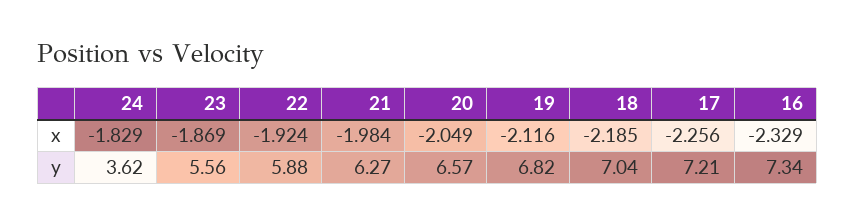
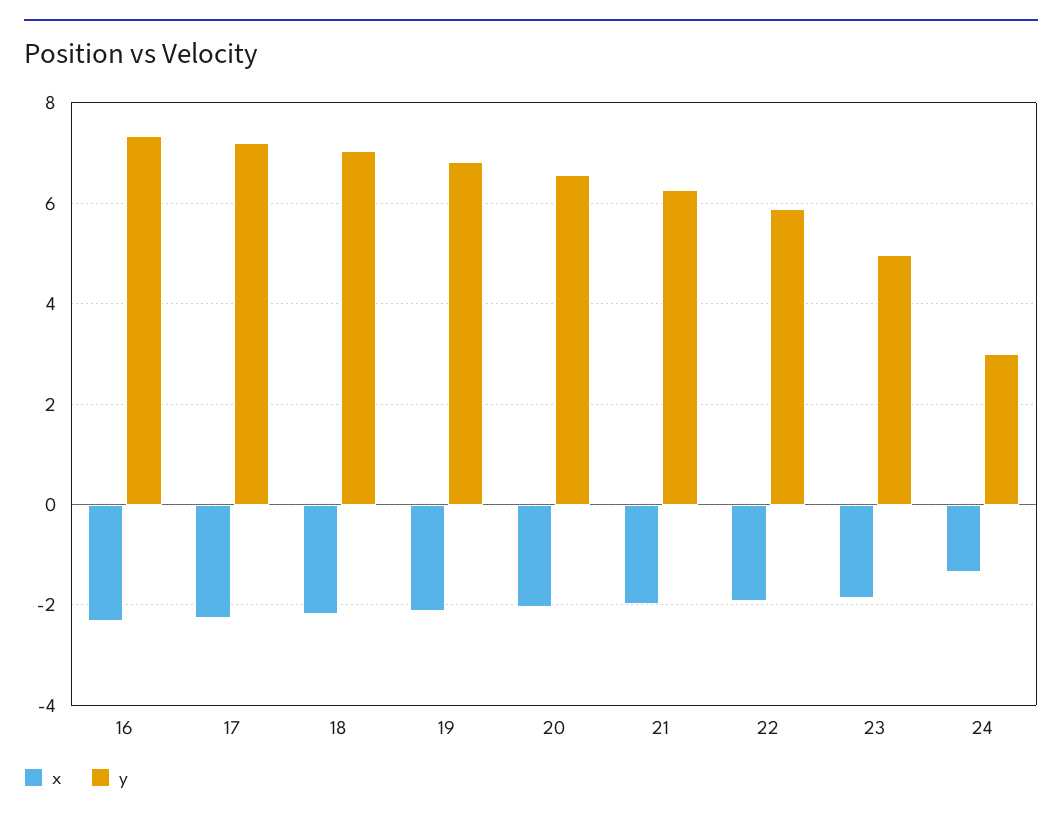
  {
    "x": {
-     "24": -1.829,
+     "24": -1.4,
      "23": -1.869,
      "22": -1.924,
      "21": -1.984,
      "20": -2.049,
      "19": -2.116,
      "18": -2.185,
      "17": -2.256,
      "16": -2.329
    },
    "y": {
-     "24": 3.62,
+     "24": 3,
-     "23": 5.56,
+     "23": 5,
      "22": 5.88,
      "21": 6.27,
      "20": 6.57,
      "19": 6.82,
      "18": 7.04,
      "17": 7.21,
      "16": 7.34
    }
  }

